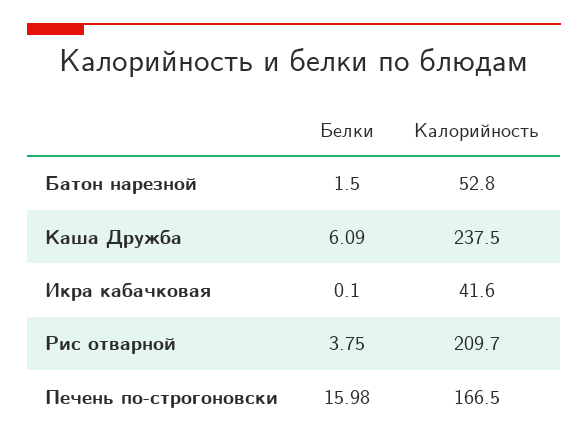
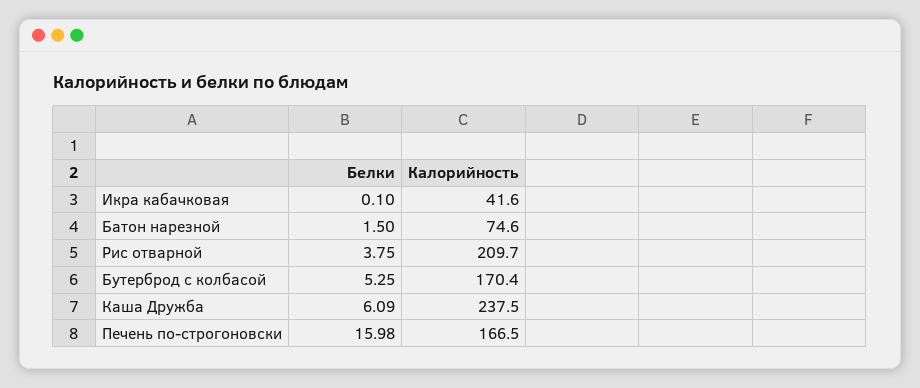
  {
    "Белки": {
      "Батон нарезной": 1.5,
      "Каша Дружба": 6.09,
      "Икра кабачковая": 0.1,
      "Рис отварной": 3.75,
-     "Печень по-строгоновски": 15.98
+     "Печень по-строгоновски": 15.98,
+     "Бутерброд с колбасой": 5.25
    },
    "Калорийность": {
-     "Батон нарезной": 52.8,
+     "Батон нарезной": 74.6,
      "Каша Дружба": 237.5,
      "Икра кабачковая": 41.6,
      "Рис отварной": 209.7,
-     "Печень по-строгоновски": 166.5
+     "Печень по-строгоновски": 166.5,
+     "Бутерброд с колбасой": 170.4
    }
  }

